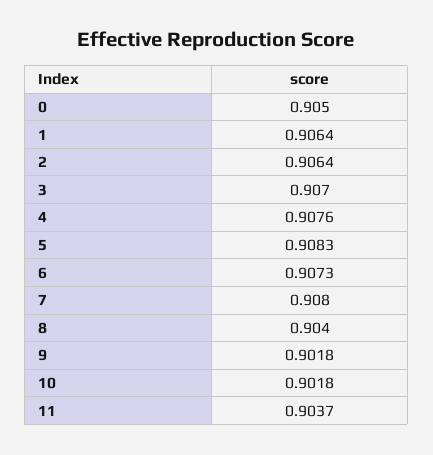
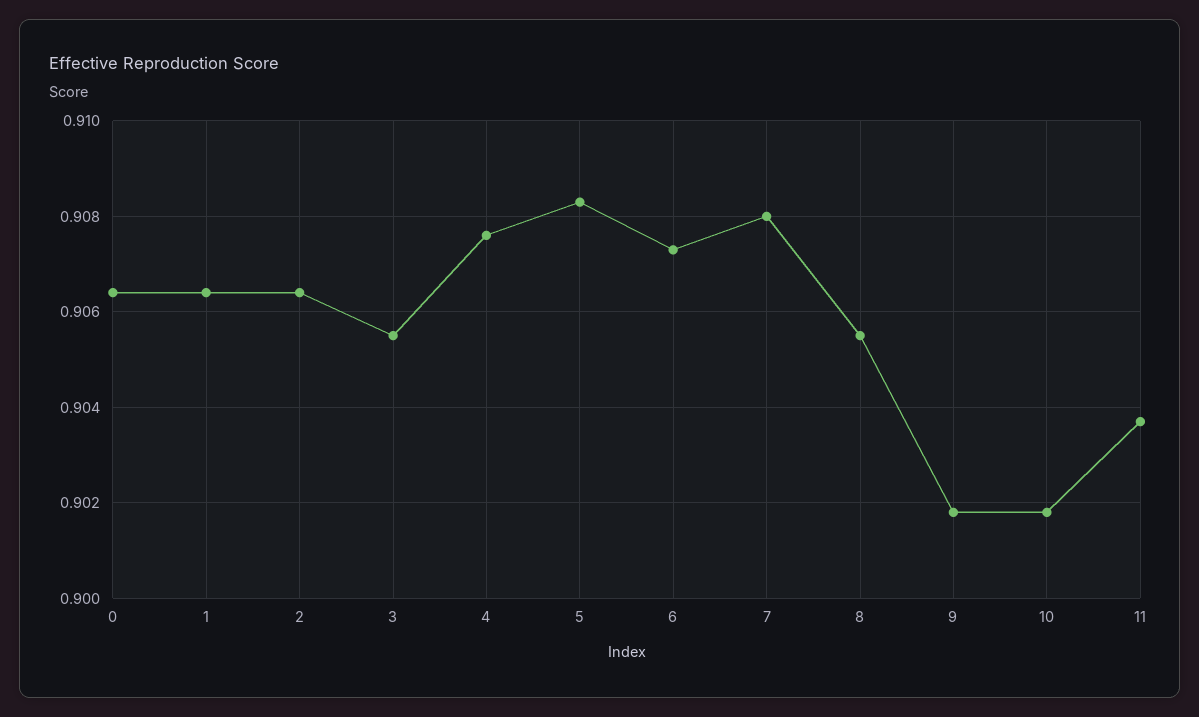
  {
-   "0": 0.905,
+   "0": 0.9065,
    "1": 0.9064,
    "2": 0.9064,
-   "3": 0.907,
+   "3": 0.9055,
    "4": 0.9076,
    "5": 0.9083,
    "6": 0.9073,
    "7": 0.908,
-   "8": 0.904,
+   "8": 0.9055,
    "9": 0.9018,
    "10": 0.9018,
    "11": 0.9037
  }

